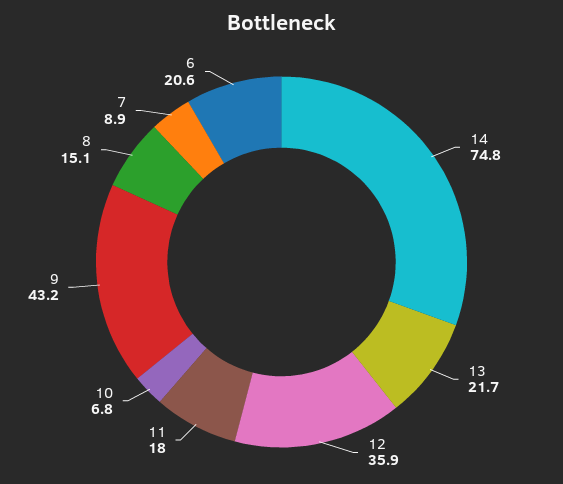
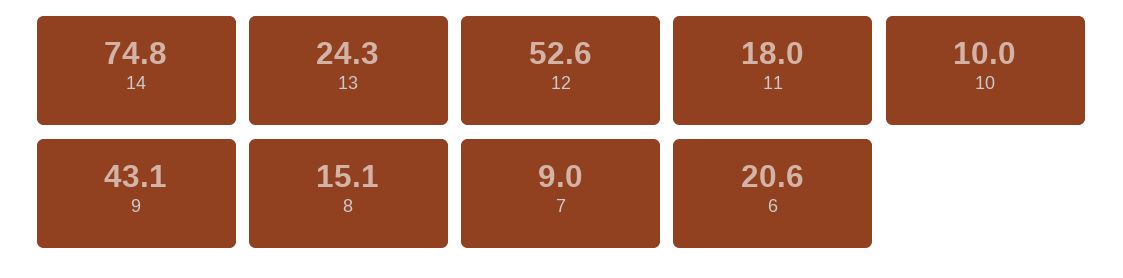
  {
    "14": 74.8,
-   "13": 21.7,
+   "13": 24.3,
-   "12": 35.9,
+   "12": 52.6,
    "11": 18,
-   "10": 6.8,
+   "10": 10,
-   "9": 43.2,
+   "9": 43.1,
    "8": 15.1,
-   "7": 8.9,
+   "7": 9,
    "6": 20.6
  }

